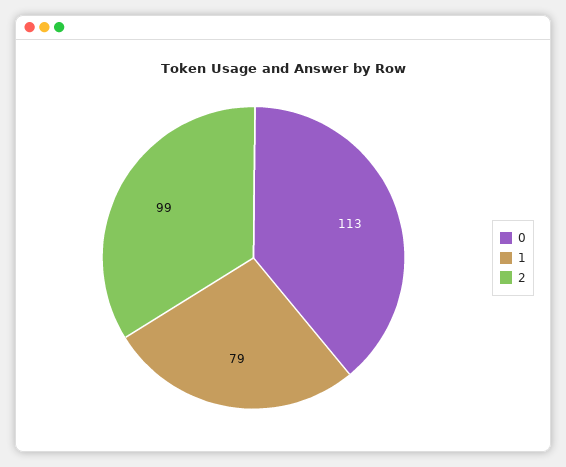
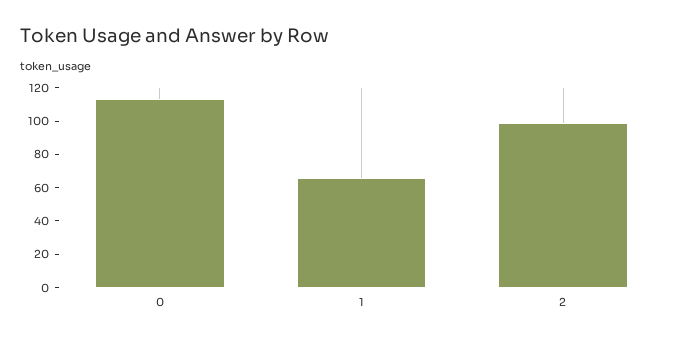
  {
    "0": 113,
-   "1": 79,
+   "1": 65,
    "2": 99
  }

